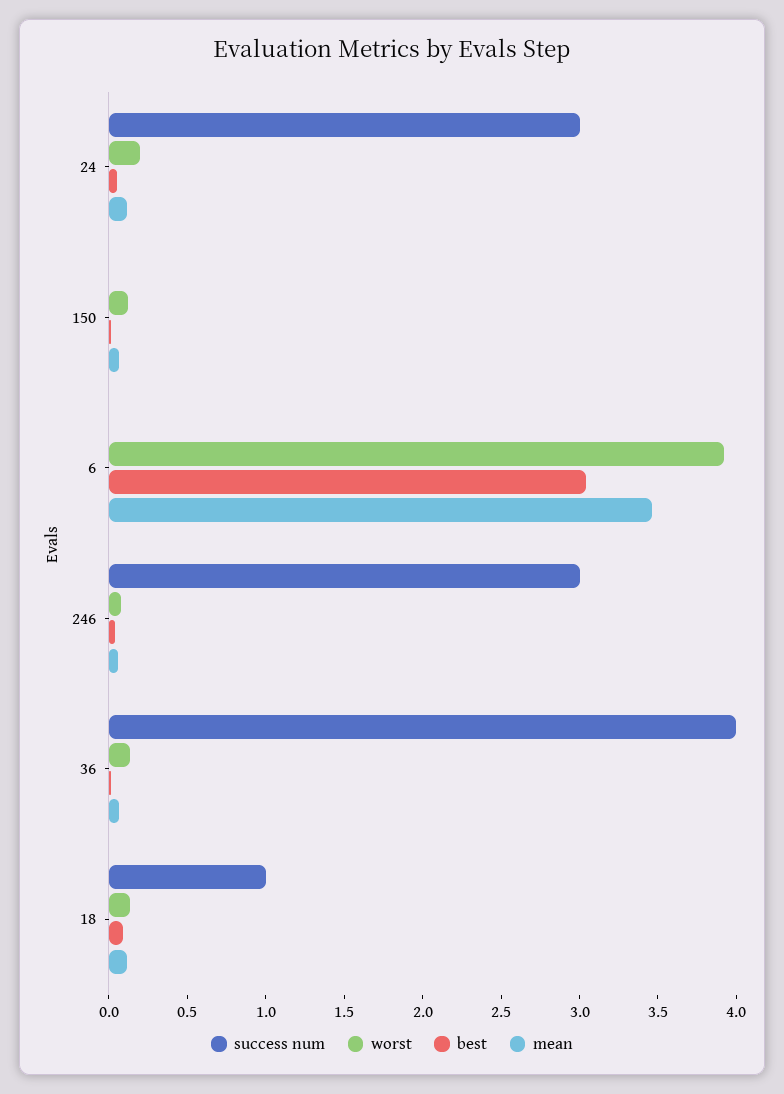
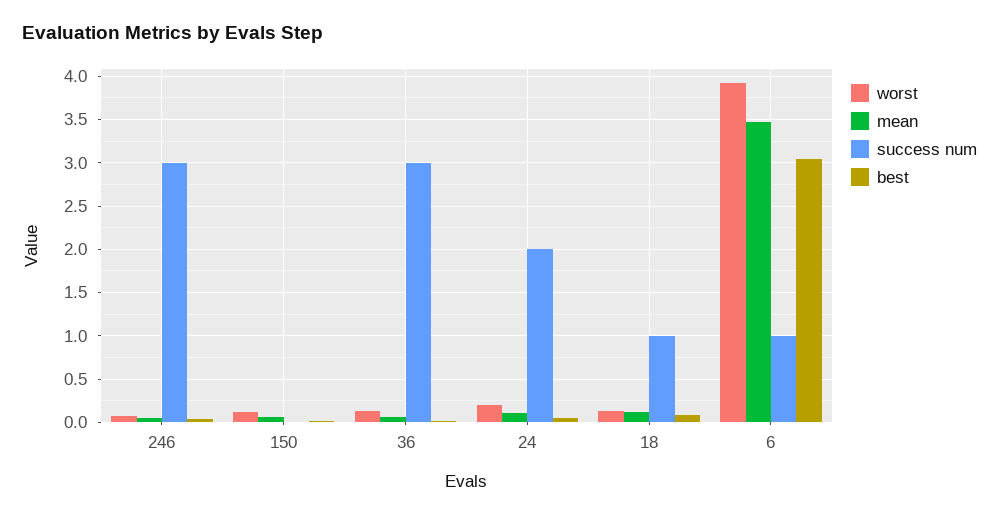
  {
    "success num": {
-     "24": 3,
+     "24": 2,
      "150": 0,
-     "6": 0,
+     "6": 1,
      "246": 3,
-     "36": 4,
+     "36": 3,
      "18": 1
    },
    "worst": {
      "24": 0.2,
      "150": 0.1,
      "6": 3.9,
      "246": 0.1,
      "36": 0.1,
      "18": 0.1
    },
    "best": {
      "24": 0.1,
      "150": 0,
      "6": 3,
      "246": 0,
      "36": 0,
      "18": 0.1
    },
    "mean": {
      "24": 0.1,
      "150": 0.1,
      "6": 3.5,
      "246": 0.1,
      "36": 0.1,
      "18": 0.1
    }
  }

